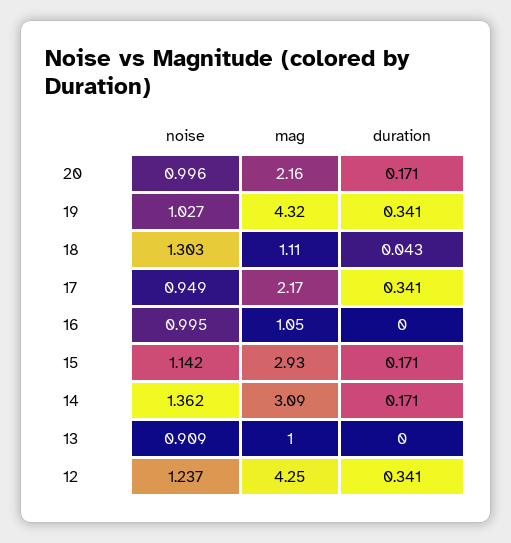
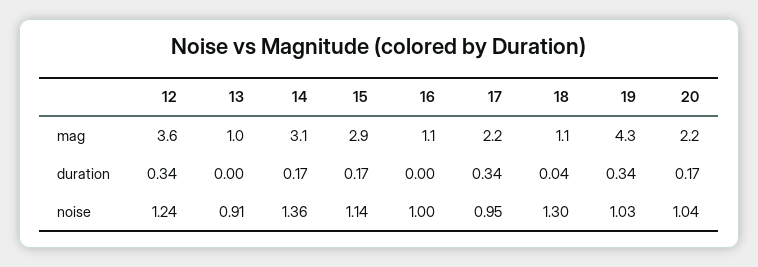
  {
    "noise": {
-     "20": 0.996,
+     "20": 1.04,
      "19": 1.027,
      "18": 1.303,
      "17": 0.949,
      "16": 0.995,
      "15": 1.142,
      "14": 1.362,
      "13": 0.909,
      "12": 1.237
    },
    "mag": {
      "20": 2.16,
      "19": 4.32,
      "18": 1.11,
      "17": 2.17,
      "16": 1.05,
      "15": 2.93,
      "14": 3.09,
      "13": 1,
-     "12": 4.25
+     "12": 3.6
    },
    "duration": {
      "20": 0.171,
      "19": 0.341,
      "18": 0.043,
      "17": 0.341,
      "16": 0,
      "15": 0.171,
      "14": 0.171,
      "13": 0,
      "12": 0.341
    }
  }

